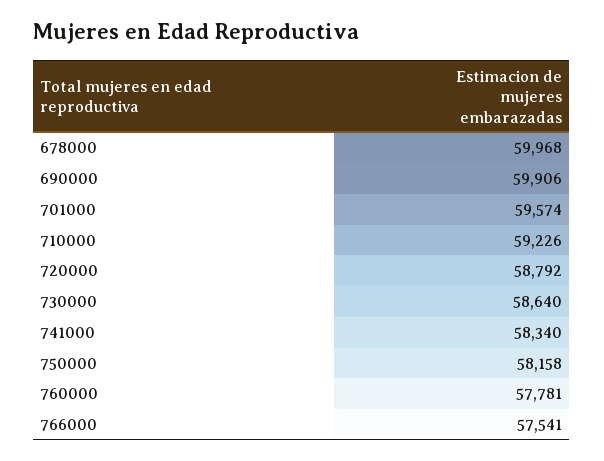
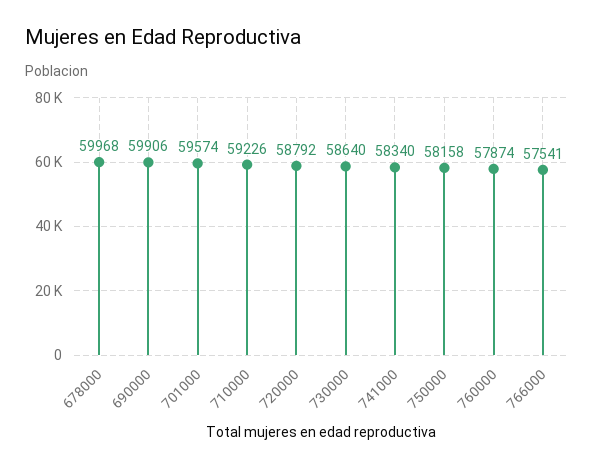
  {
    "678000": 59968,
    "690000": 59906,
    "701000": 59574,
    "710000": 59226,
    "720000": 58792,
    "730000": 58640,
    "741000": 58340,
    "750000": 58158,
-   "760000": 57781,
+   "760000": 57874,
    "766000": 57541
  }

